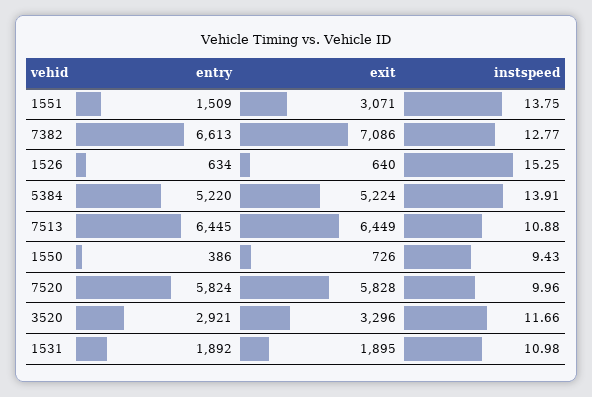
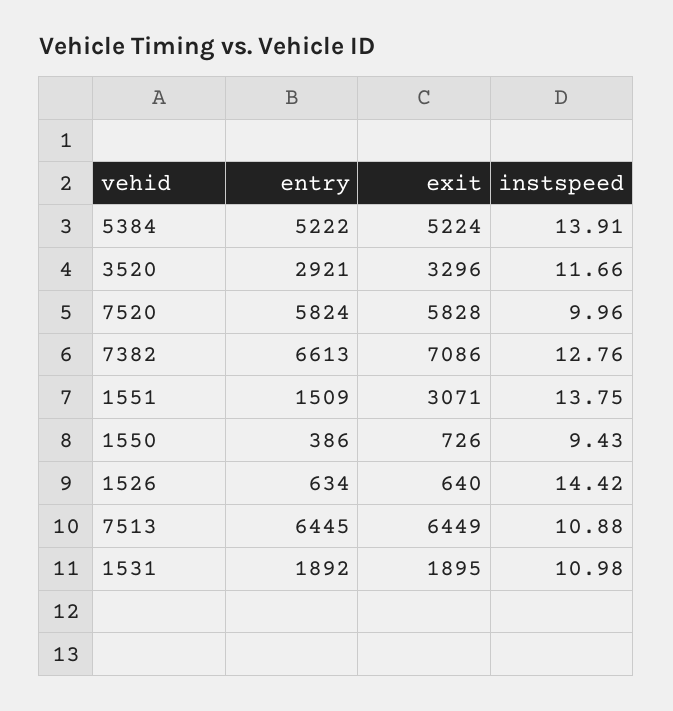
  {
    "entry": {
      "1551": 1509,
      "7382": 6613,
      "1526": 634,
-     "5384": 5220,
+     "5384": 5222,
      "7513": 6445,
      "1550": 386,
      "7520": 5824,
      "3520": 2921,
      "1531": 1892
    },
    "exit": {
      "1551": 3071,
      "7382": 7086,
      "1526": 640,
      "5384": 5224,
      "7513": 6449,
      "1550": 726,
      "7520": 5828,
      "3520": 3296,
      "1531": 1895
    },
    "instspeed": {
      "1551": 13.75,
-     "7382": 12.77,
+     "7382": 12.76,
-     "1526": 15.25,
+     "1526": 14.42,
      "5384": 13.91,
      "7513": 10.88,
      "1550": 9.43,
      "7520": 9.96,
      "3520": 11.66,
      "1531": 10.98
    }
  }

